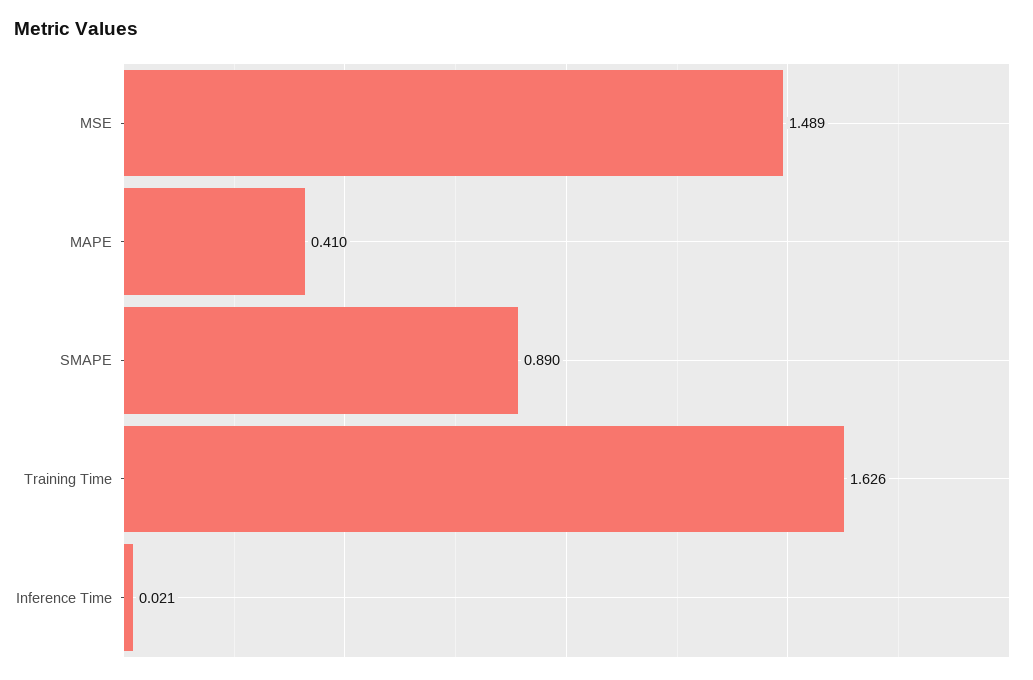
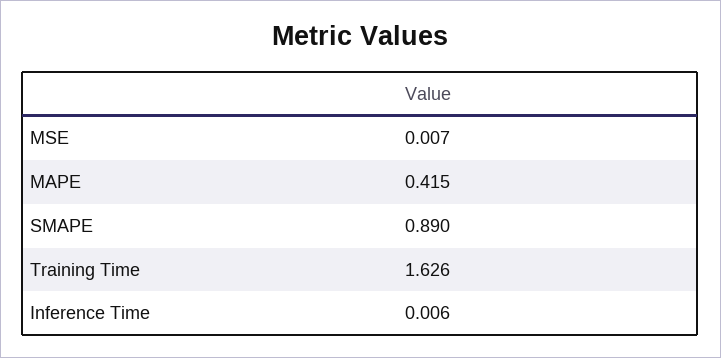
  {
-   "MSE": 1.489,
+   "MSE": 0.007,
-   "MAPE": 0.41,
+   "MAPE": 0.415,
    "SMAPE": 0.89,
    "Training Time": 1.626,
-   "Inference Time": 0.021
+   "Inference Time": 0.006
  }

